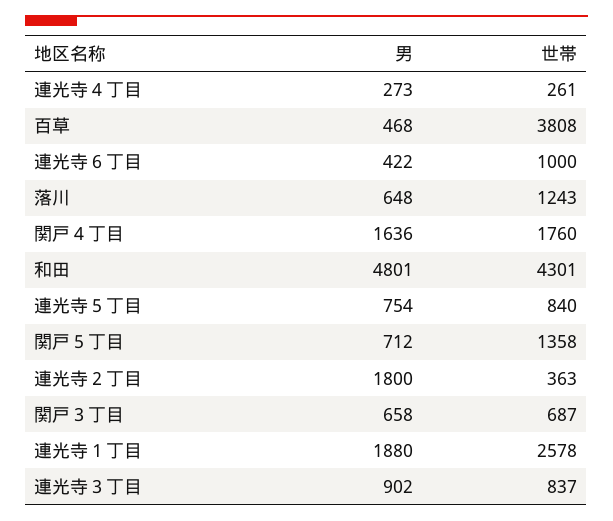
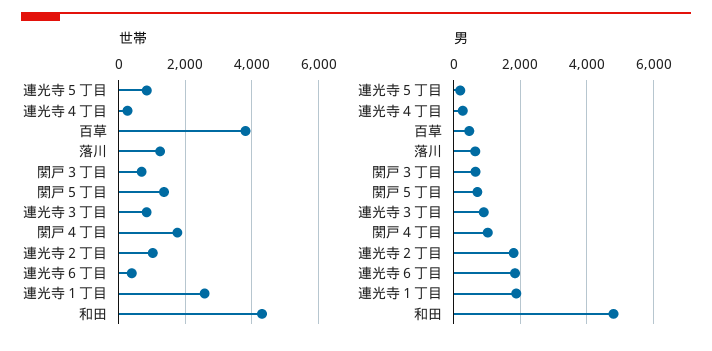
  {
    "男": {
      "連光寺４丁目": 273,
      "百草": 468,
-     "連光寺６丁目": 422,
+     "連光寺６丁目": 1800,
      "落川": 648,
-     "関戸４丁目": 1636,
+     "関戸４丁目": 1000,
      "和田": 4801,
-     "連光寺５丁目": 754,
+     "連光寺５丁目": 200,
      "関戸５丁目": 712,
      "連光寺２丁目": 1800,
      "関戸３丁目": 658,
      "連光寺１丁目": 1880,
      "連光寺３丁目": 902
    },
    "世帯": {
      "連光寺４丁目": 261,
      "百草": 3808,
-     "連光寺６丁目": 1000,
+     "連光寺６丁目": 400,
      "落川": 1243,
      "関戸４丁目": 1760,
      "和田": 4301,
      "連光寺５丁目": 840,
      "関戸５丁目": 1358,
-     "連光寺２丁目": 363,
+     "連光寺２丁目": 1000,
      "関戸３丁目": 687,
      "連光寺１丁目": 2578,
      "連光寺３丁目": 837
    }
  }

